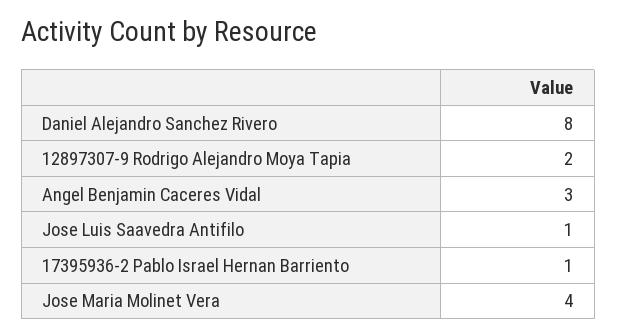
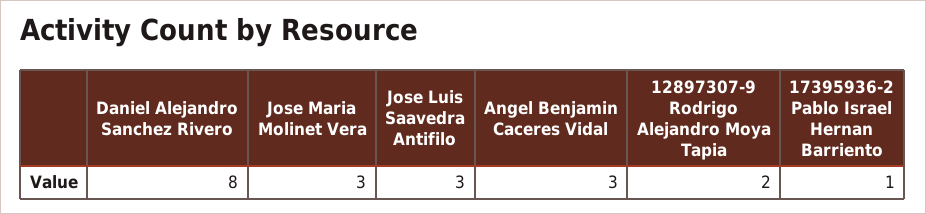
  {
    "Daniel Alejandro Sanchez Rivero": 8,
    "12897307-9 Rodrigo Alejandro Moya Tapia": 2,
    "Angel Benjamin Caceres Vidal": 3,
-   "Jose Luis Saavedra Antifilo": 1,
+   "Jose Luis Saavedra Antifilo": 3,
    "17395936-2 Pablo Israel Hernan Barriento": 1,
-   "Jose Maria Molinet Vera": 4
+   "Jose Maria Molinet Vera": 3
  }

